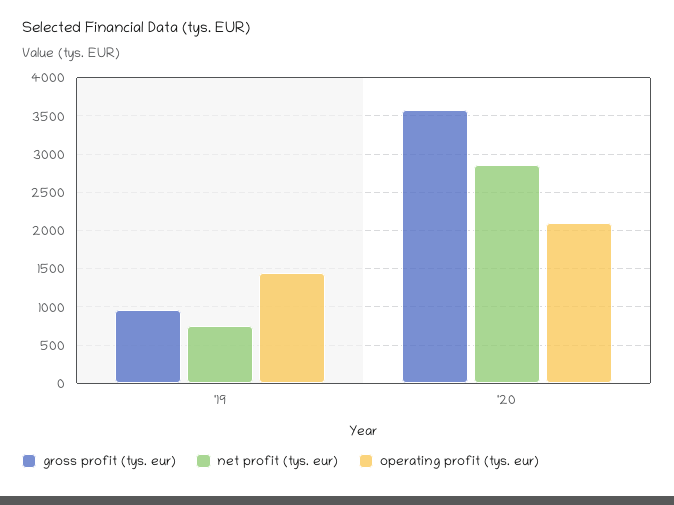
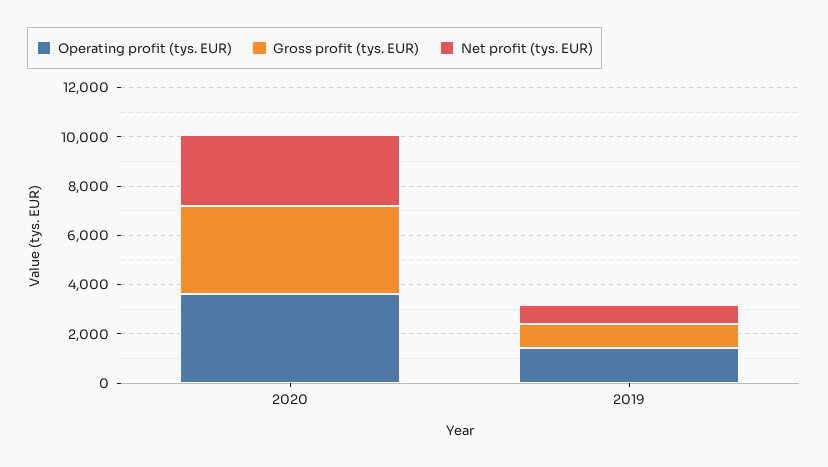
  {
    "gross profit (tys. eur)": {
      "'19": 1000,
      "'20": 3600
    },
    "net profit (tys. eur)": {
      "'19": 800,
      "'20": 2900
    },
    "operating profit (tys. eur)": {
      "'19": 1400,
-     "'20": 2100
+     "'20": 3500
    }
  }

